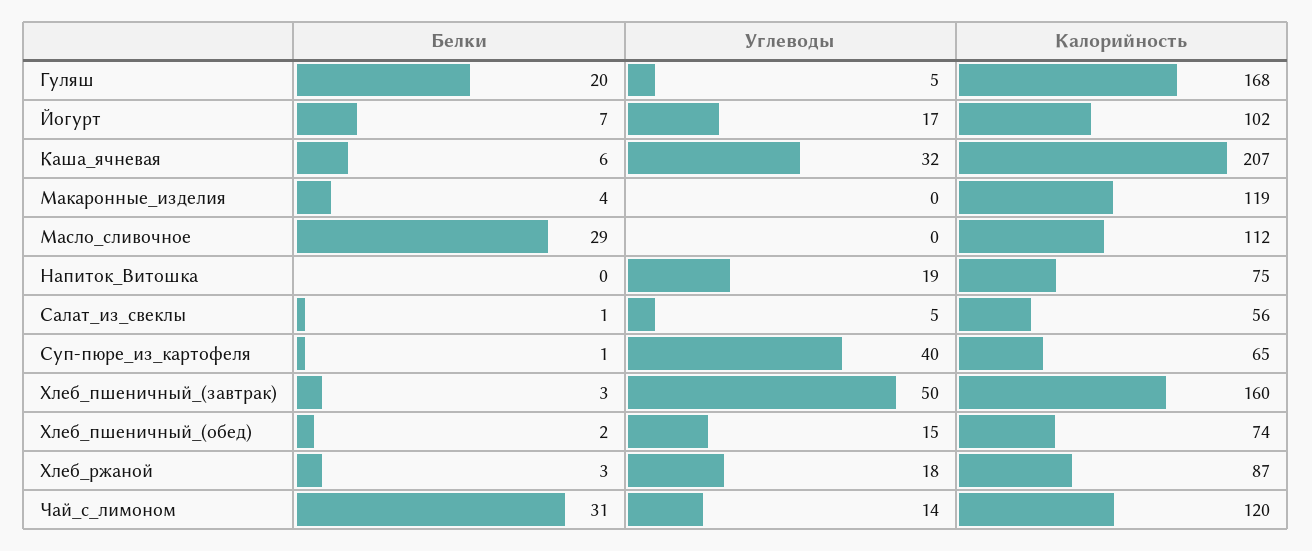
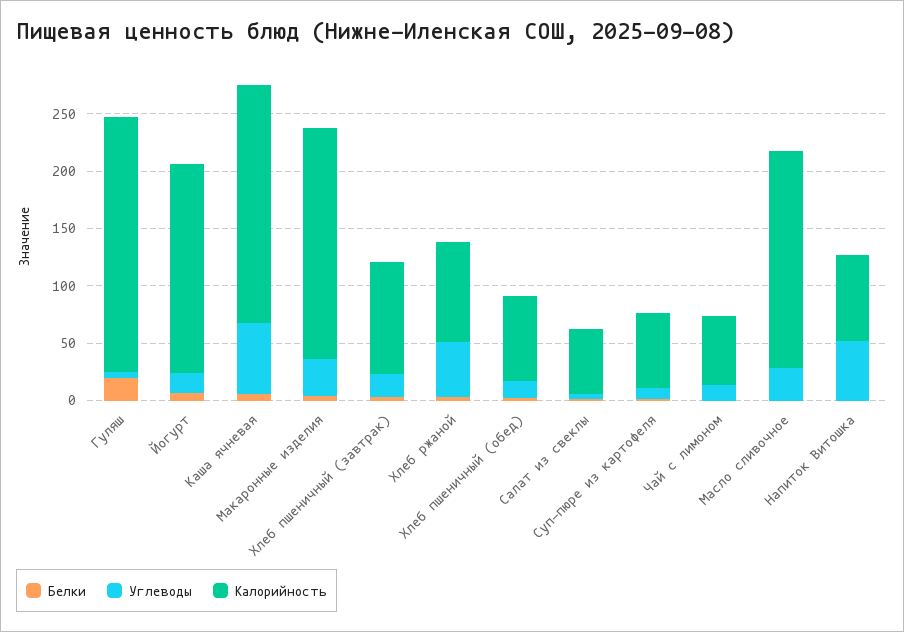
  {
    "Белки": {
      "Гуляш": 20,
      "Йогурт": 7,
      "Каша_ячневая": 6,
      "Макаронные_изделия": 4,
-     "Масло_сливочное": 29,
+     "Масло_сливочное": 0,
      "Напиток_Витошка": 0,
      "Салат_из_свеклы": 1,
      "Суп-пюре_из_картофеля": 1,
      "Хлеб_пшеничный_(завтрак)": 3,
      "Хлеб_пшеничный_(обед)": 2,
      "Хлеб_ржаной": 3,
-     "Чай_с_лимоном": 31
+     "Чай_с_лимоном": 0
    },
    "Углеводы": {
      "Гуляш": 5,
      "Йогурт": 17,
-     "Каша_ячневая": 32,
+     "Каша_ячневая": 60,
-     "Макаронные_изделия": 0,
+     "Макаронные_изделия": 30,
-     "Масло_сливочное": 0,
+     "Масло_сливочное": 30,
-     "Напиток_Витошка": 19,
+     "Напиток_Витошка": 50,
      "Салат_из_свеклы": 5,
-     "Суп-пюре_из_картофеля": 40,
+     "Суп-пюре_из_картофеля": 10,
-     "Хлеб_пшеничный_(завтрак)": 50,
+     "Хлеб_пшеничный_(завтрак)": 20,
      "Хлеб_пшеничный_(обед)": 15,
-     "Хлеб_ржаной": 18,
+     "Хлеб_ржаной": 50,
      "Чай_с_лимоном": 14
    },
    "Калорийность": {
-     "Гуляш": 168,
+     "Гуляш": 220,
-     "Йогурт": 102,
+     "Йогурт": 180,
      "Каша_ячневая": 207,
-     "Макаронные_изделия": 119,
+     "Макаронные_изделия": 200,
-     "Масло_сливочное": 112,
+     "Масло_сливочное": 190,
      "Напиток_Витошка": 75,
      "Салат_из_свеклы": 56,
      "Суп-пюре_из_картофеля": 65,
-     "Хлеб_пшеничный_(завтрак)": 160,
+     "Хлеб_пшеничный_(завтрак)": 100,
      "Хлеб_пшеничный_(обед)": 74,
      "Хлеб_ржаной": 87,
-     "Чай_с_лимоном": 120
+     "Чай_с_лимоном": 60
    }
  }

